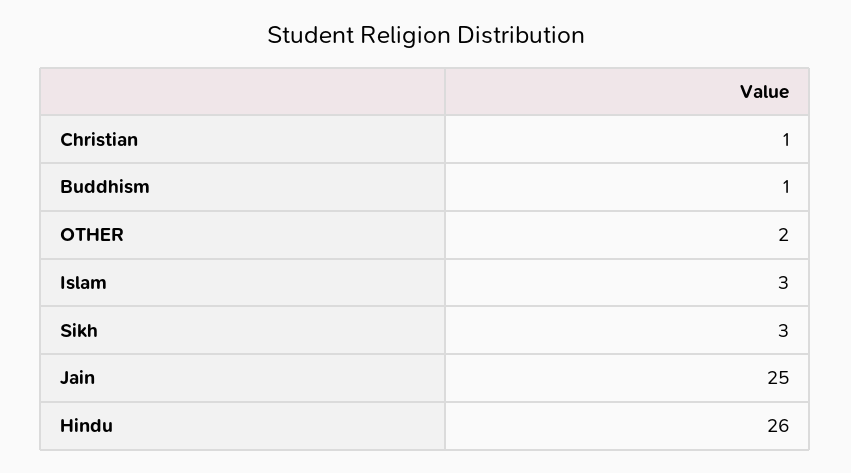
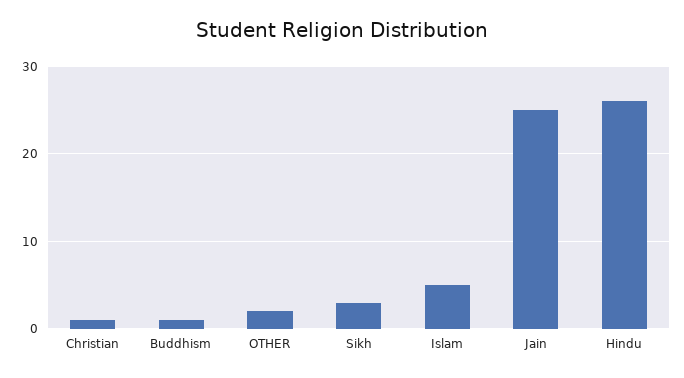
  {
    "Christian": 1,
    "Buddhism": 1,
    "OTHER": 2,
-   "Islam": 3,
+   "Islam": 5,
    "Sikh": 3,
    "Jain": 25,
    "Hindu": 26
  }

